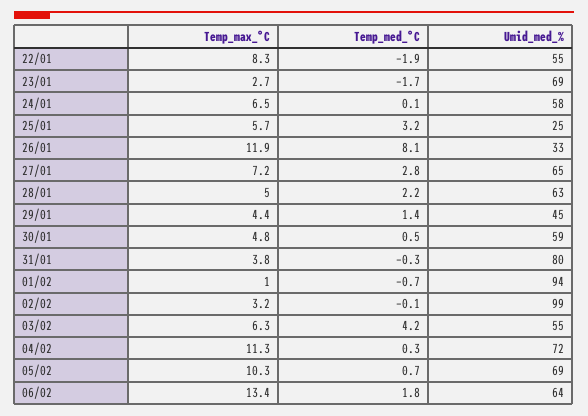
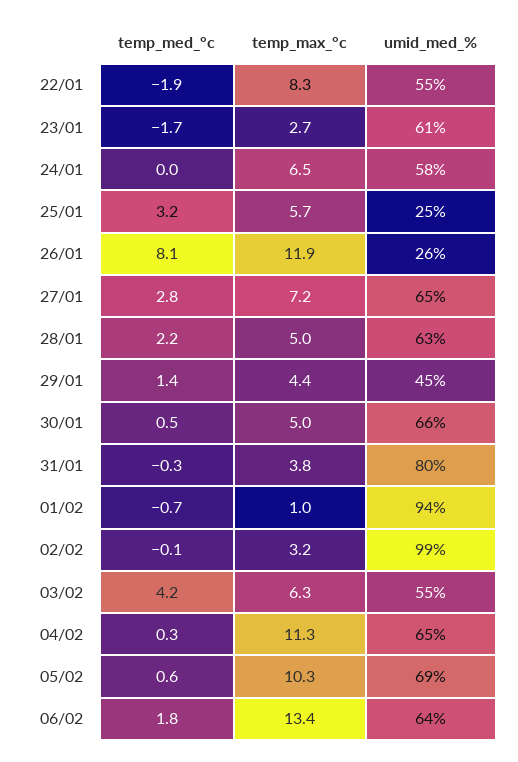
  {
    "Temp_max_°C": {
      "22/01": 8.3,
      "23/01": 2.7,
      "24/01": 6.5,
      "25/01": 5.7,
      "26/01": 11.9,
      "27/01": 7.2,
      "28/01": 5,
      "29/01": 4.4,
-     "30/01": 4.8,
+     "30/01": 5,
      "31/01": 3.8,
      "01/02": 1,
      "02/02": 3.2,
      "03/02": 6.3,
      "04/02": 11.3,
      "05/02": 10.3,
      "06/02": 13.4
    },
    "Temp_med_°C": {
      "22/01": -1.9,
      "23/01": -1.7,
-     "24/01": 0.1,
+     "24/01": 0,
      "25/01": 3.2,
      "26/01": 8.1,
      "27/01": 2.8,
      "28/01": 2.2,
      "29/01": 1.4,
      "30/01": 0.5,
      "31/01": -0.3,
      "01/02": -0.7,
      "02/02": -0.1,
      "03/02": 4.2,
      "04/02": 0.3,
-     "05/02": 0.7,
+     "05/02": 0.6,
      "06/02": 1.8
    },
    "Umid_med_%": {
      "22/01": 55,
-     "23/01": 69,
+     "23/01": 61,
      "24/01": 58,
      "25/01": 25,
-     "26/01": 33,
+     "26/01": 26,
      "27/01": 65,
      "28/01": 63,
      "29/01": 45,
-     "30/01": 59,
+     "30/01": 66,
      "31/01": 80,
      "01/02": 94,
      "02/02": 99,
      "03/02": 55,
-     "04/02": 72,
+     "04/02": 65,
      "05/02": 69,
      "06/02": 64
    }
  }

